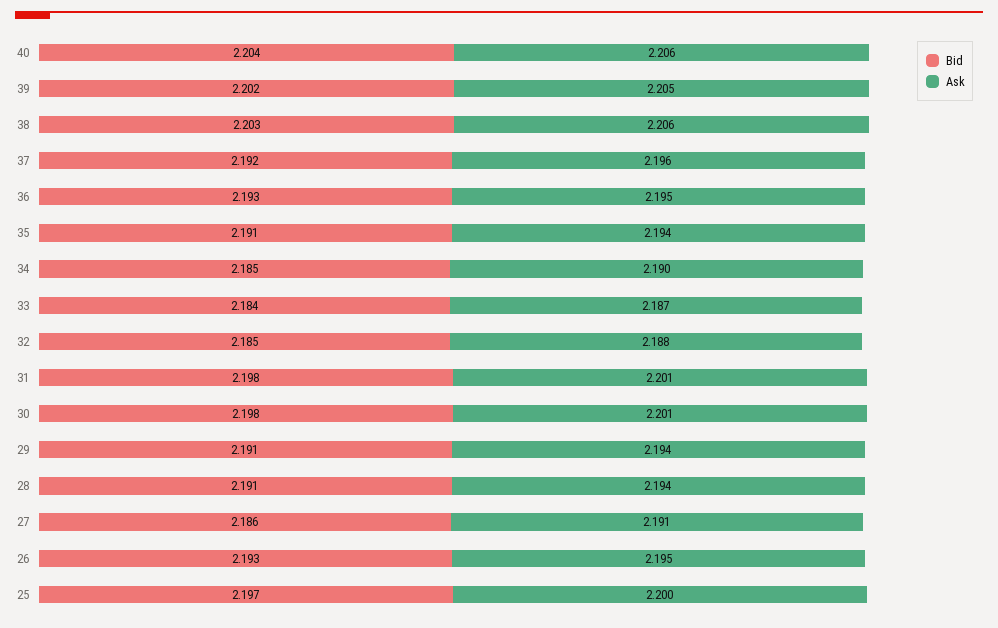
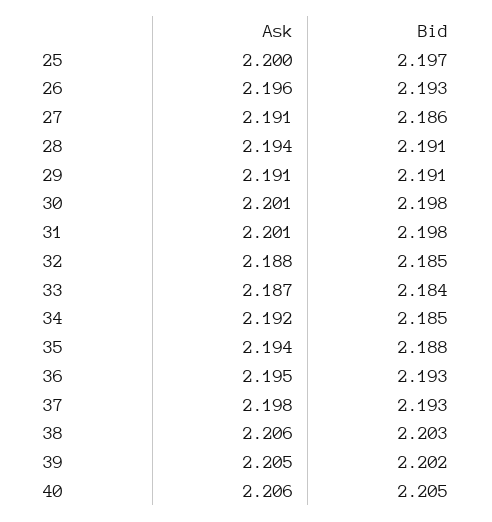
  {
    "Bid": {
-     "40": 2.204,
+     "40": 2.205,
      "39": 2.202,
      "38": 2.203,
-     "37": 2.192,
+     "37": 2.193,
      "36": 2.193,
-     "35": 2.191,
+     "35": 2.188,
      "34": 2.185,
      "33": 2.184,
      "32": 2.185,
      "31": 2.198,
      "30": 2.198,
      "29": 2.191,
      "28": 2.191,
      "27": 2.186,
      "26": 2.193,
      "25": 2.197
    },
    "Ask": {
      "40": 2.206,
      "39": 2.205,
      "38": 2.206,
-     "37": 2.196,
+     "37": 2.198,
      "36": 2.195,
      "35": 2.194,
-     "34": 2.19,
+     "34": 2.192,
      "33": 2.187,
      "32": 2.188,
      "31": 2.201,
      "30": 2.201,
-     "29": 2.194,
+     "29": 2.191,
      "28": 2.194,
      "27": 2.191,
-     "26": 2.195,
+     "26": 2.196,
      "25": 2.2
    }
  }

